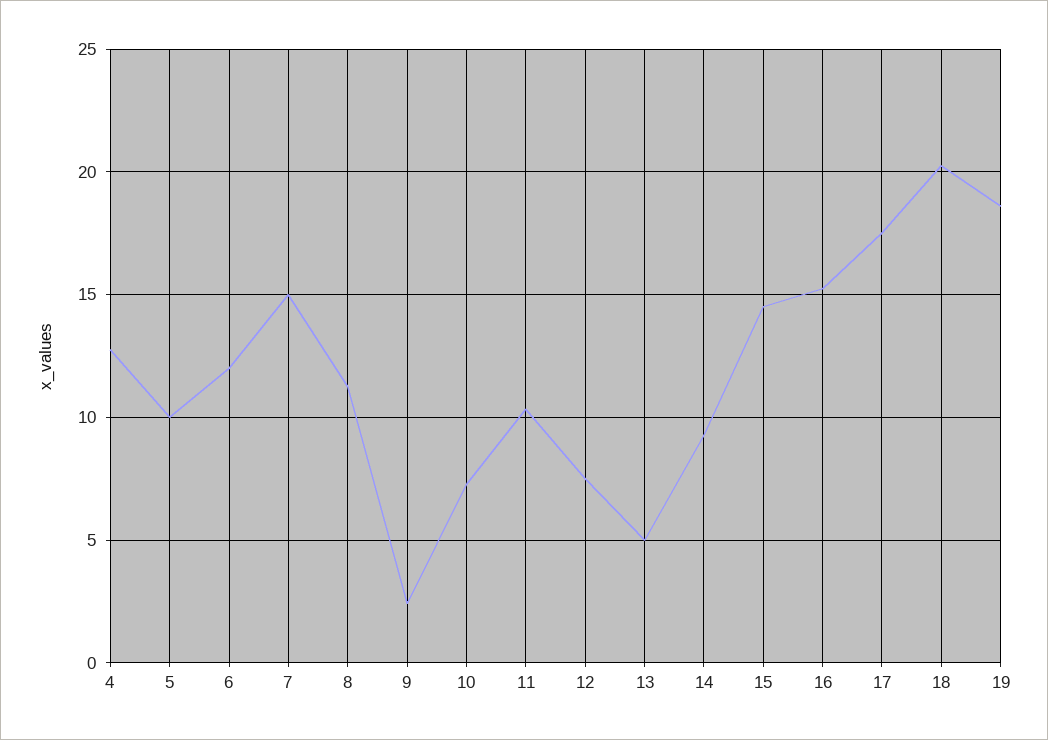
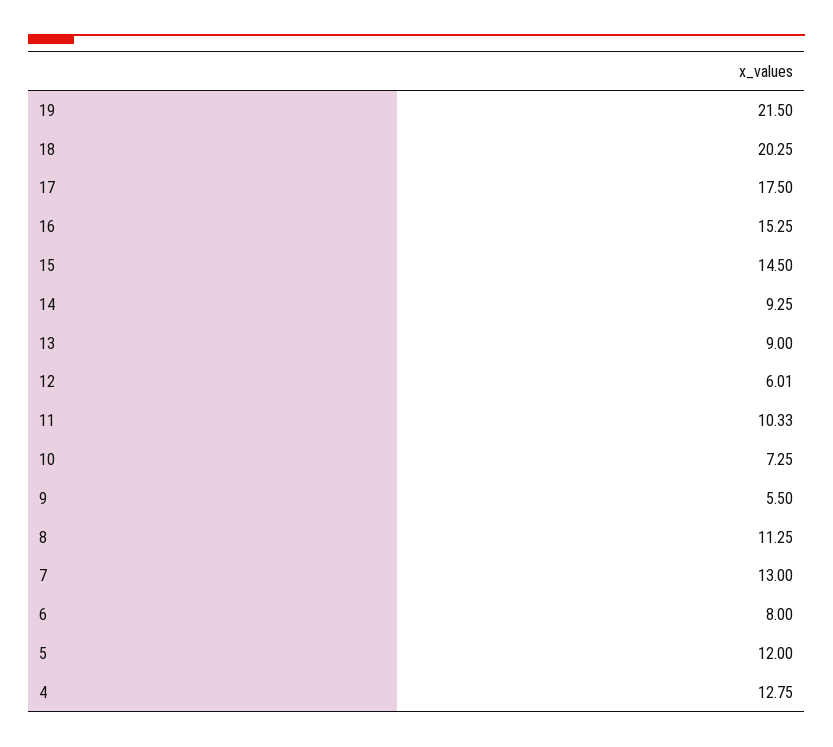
  {
    "4": 12.75,
-   "5": 10,
+   "5": 12,
-   "6": 12,
+   "6": 8,
-   "7": 15,
+   "7": 13,
    "8": 11.25,
-   "9": 2.5,
+   "9": 5.5,
    "10": 7.25,
    "11": 10.33,
-   "12": 7.5,
+   "12": 6.01,
-   "13": 5,
+   "13": 9,
    "14": 9.25,
    "15": 14.5,
    "16": 15.25,
    "17": 17.5,
    "18": 20.25,
-   "19": 18.5
+   "19": 21.5
  }

